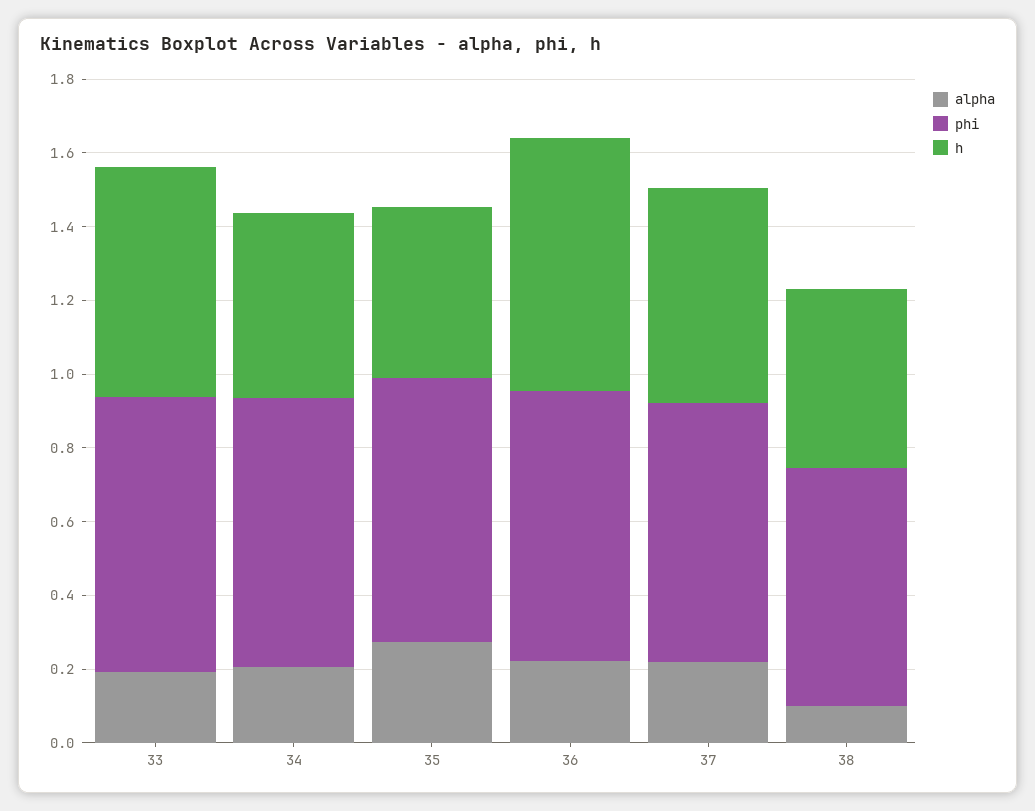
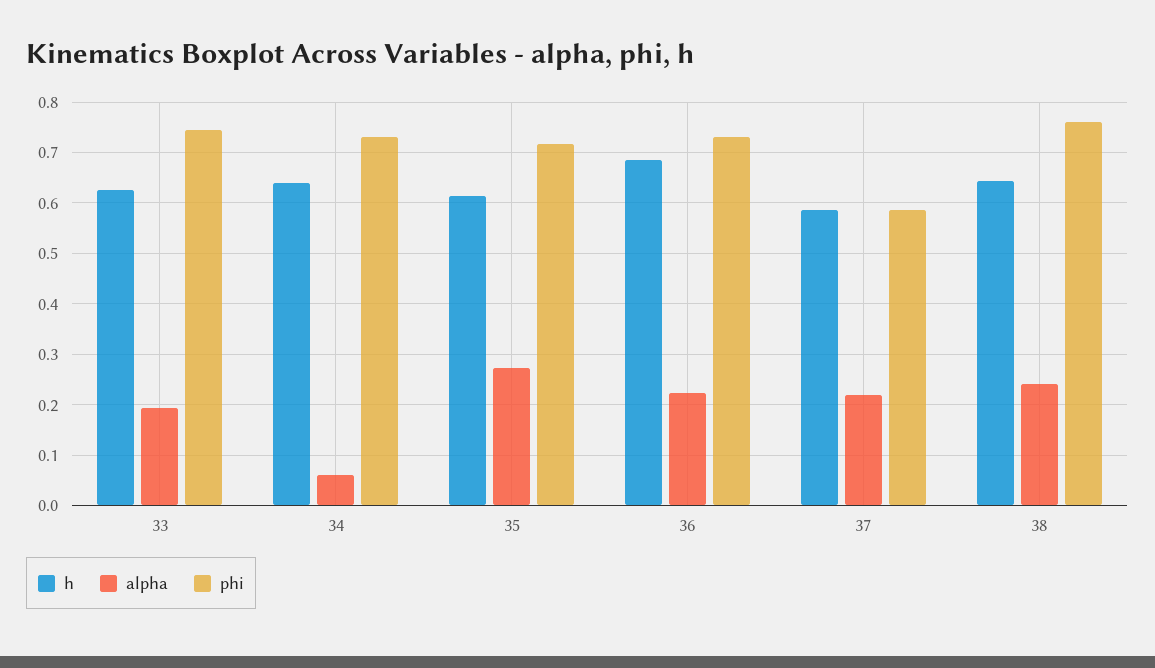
  {
    "alpha": {
      "33": 0.2,
-     "34": 0.2,
+     "34": 0.06,
      "35": 0.28,
      "36": 0.22,
      "37": 0.22,
-     "38": 0.1
+     "38": 0.24
    },
    "phi": {
      "33": 0.74,
      "34": 0.74,
      "35": 0.72,
      "36": 0.74,
-     "37": 0.7,
+     "37": 0.58,
-     "38": 0.65
+     "38": 0.76
    },
    "h": {
      "33": 0.62,
-     "34": 0.5,
+     "34": 0.64,
-     "35": 0.45,
+     "35": 0.62,
      "36": 0.68,
      "37": 0.58,
-     "38": 0.5
+     "38": 0.64
    }
  }

